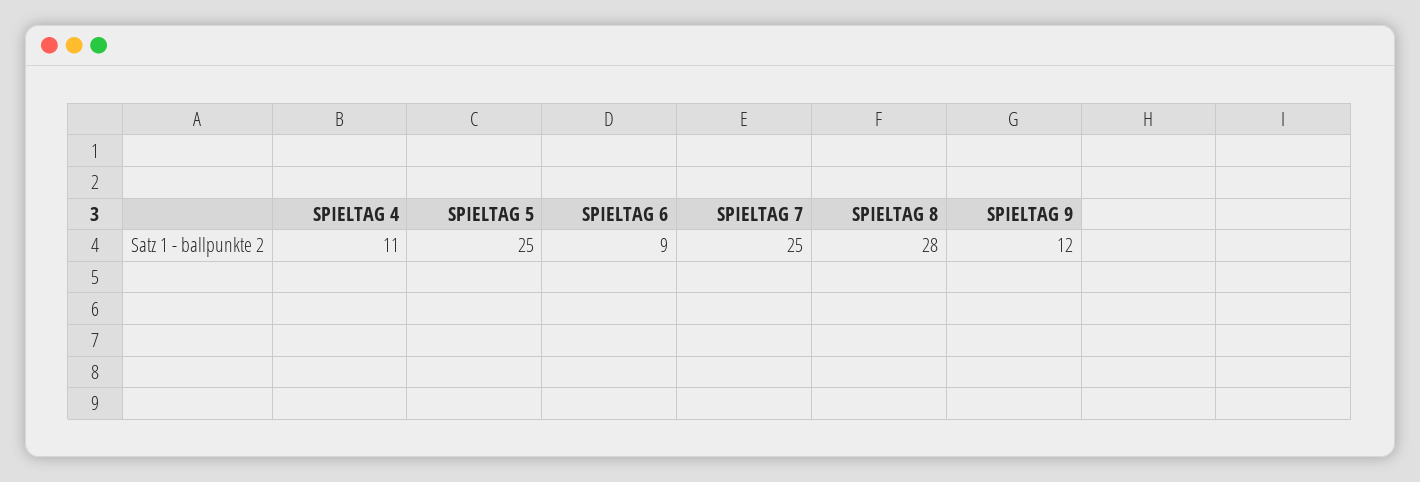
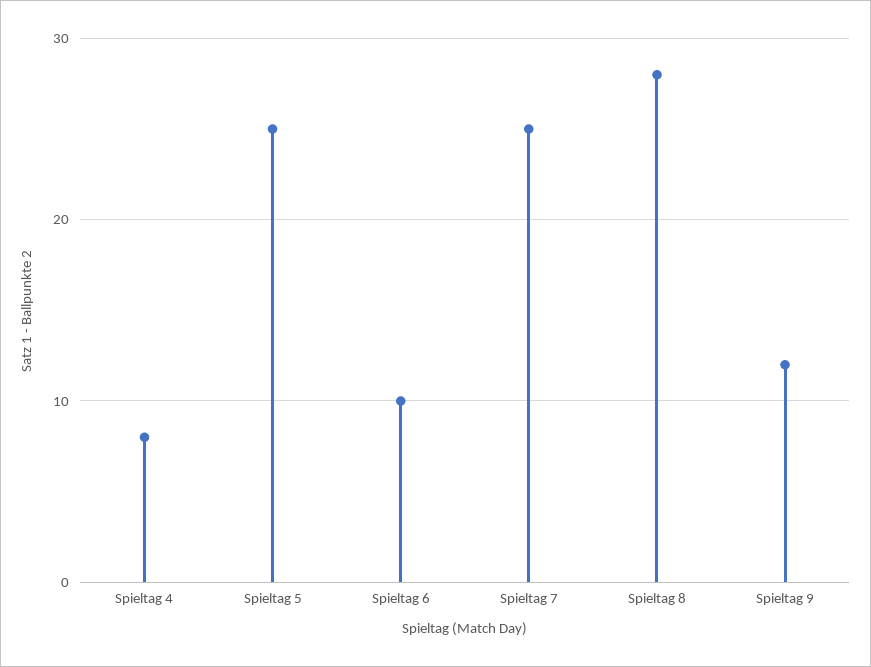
  {
-   "SPIELTAG 4": 11,
+   "SPIELTAG 4": 8,
    "SPIELTAG 5": 25,
-   "SPIELTAG 6": 9,
+   "SPIELTAG 6": 10,
    "SPIELTAG 7": 25,
    "SPIELTAG 8": 28,
    "SPIELTAG 9": 12
  }

